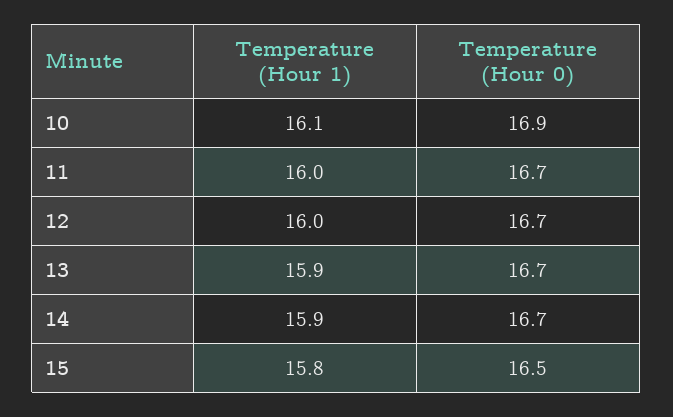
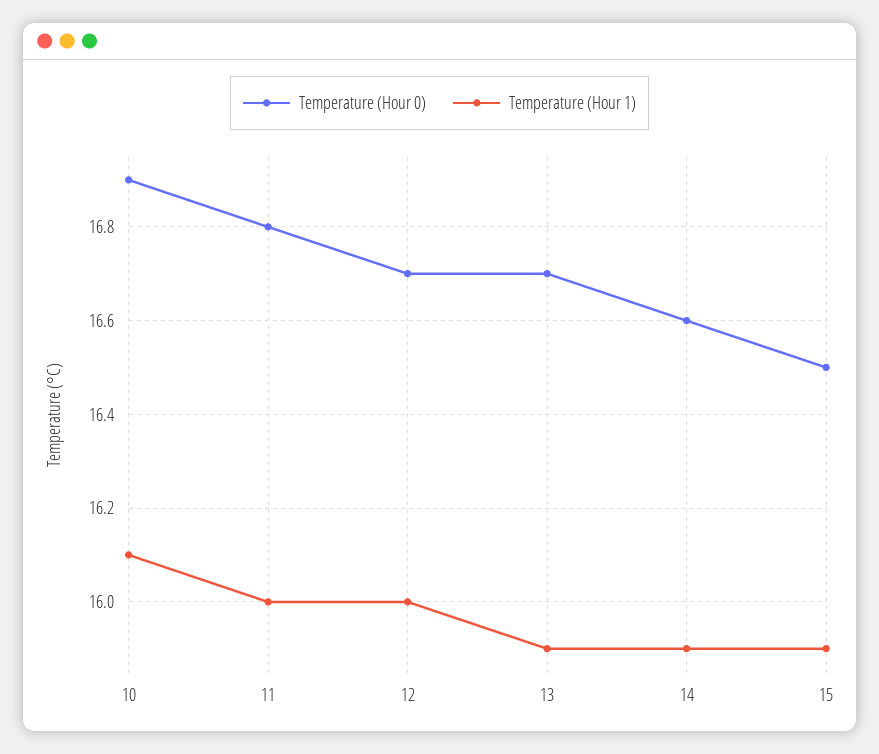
  {
    "Temperature (Hour 1)": {
      "10": 16.1,
      "11": 16,
      "12": 16,
      "13": 15.9,
      "14": 15.9,
-     "15": 15.8
+     "15": 15.9
    },
    "Temperature (Hour 0)": {
      "10": 16.9,
-     "11": 16.7,
+     "11": 16.8,
      "12": 16.7,
      "13": 16.7,
-     "14": 16.7,
+     "14": 16.6,
      "15": 16.5
    }
  }

